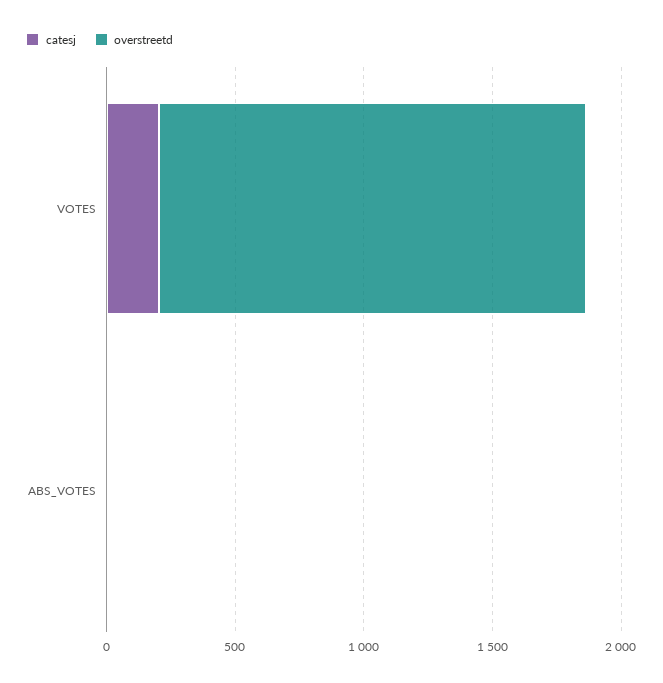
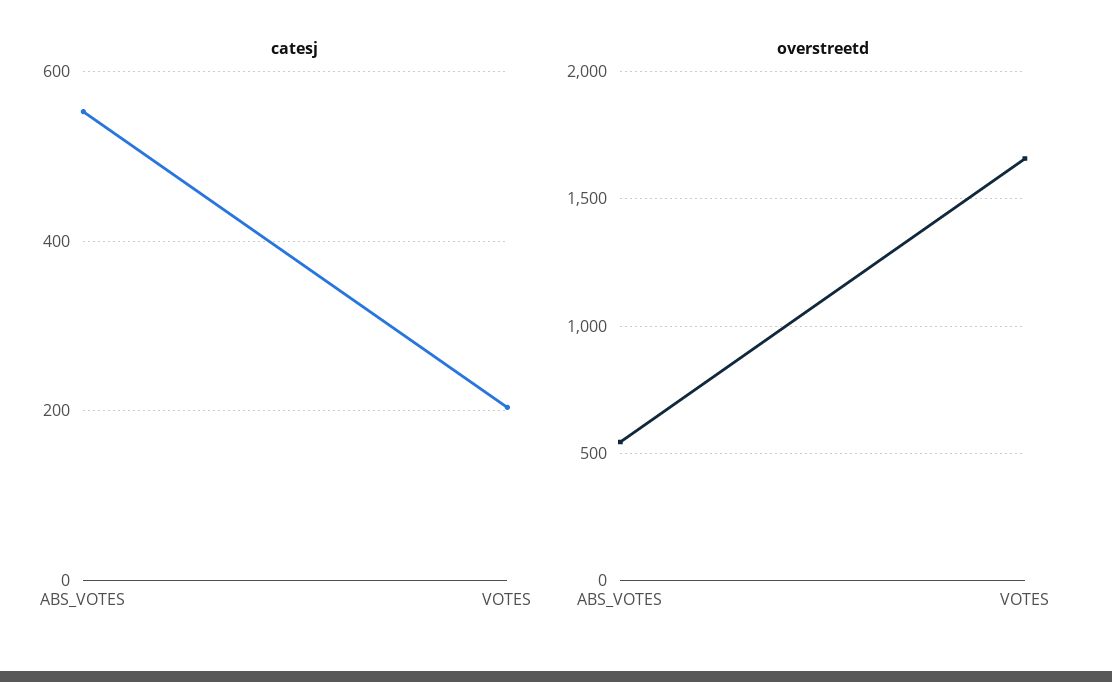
  {
    "catesj": {
      "VOTES": 200,
-     "ABS_VOTES": 0
+     "ABS_VOTES": 560
    },
    "overstreetd": {
      "VOTES": 1650,
-     "ABS_VOTES": 0
+     "ABS_VOTES": 550
    }
  }

